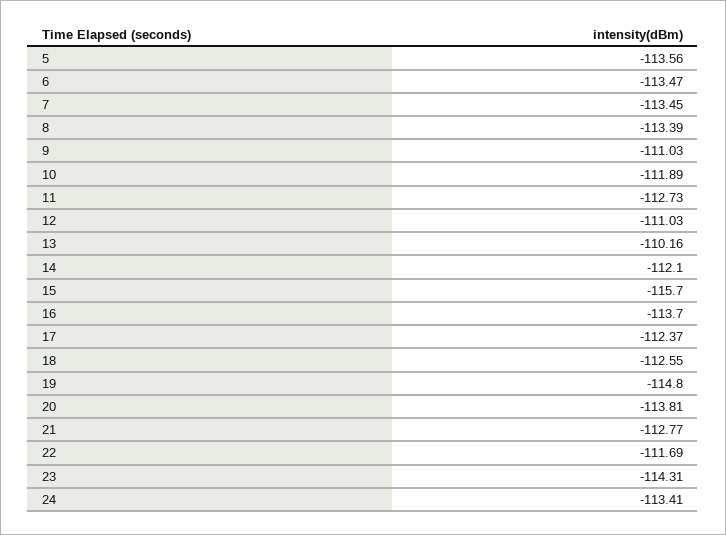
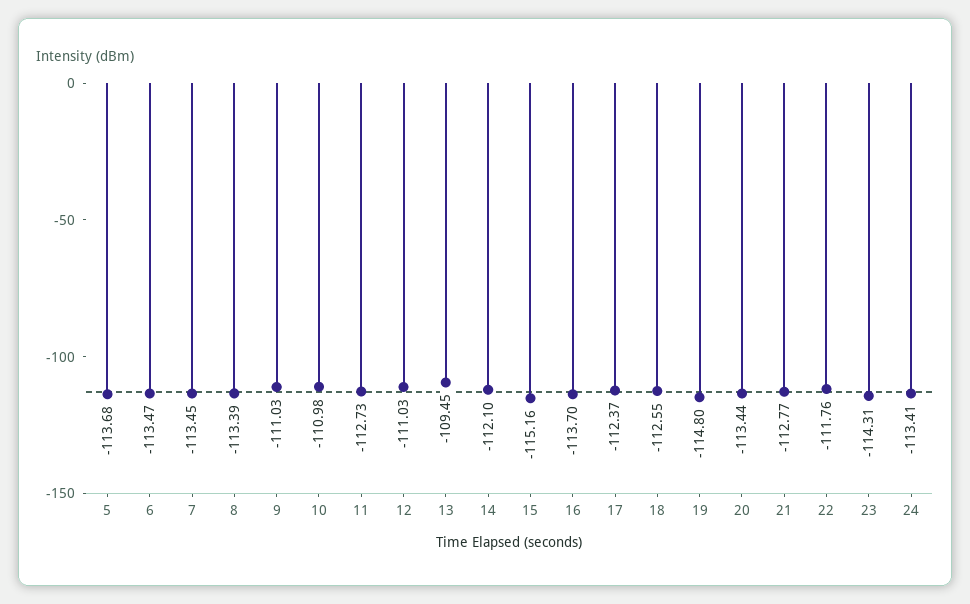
  {
-   "5": -113.56,
+   "5": -113.68,
    "6": -113.47,
    "7": -113.45,
    "8": -113.39,
    "9": -111.03,
-   "10": -111.89,
+   "10": -110.98,
    "11": -112.73,
    "12": -111.03,
-   "13": -110.16,
+   "13": -109.45,
    "14": -112.1,
-   "15": -115.7,
+   "15": -115.16,
    "16": -113.7,
    "17": -112.37,
    "18": -112.55,
    "19": -114.8,
-   "20": -113.81,
+   "20": -113.44,
    "21": -112.77,
-   "22": -111.69,
+   "22": -111.76,
    "23": -114.31,
    "24": -113.41
  }

